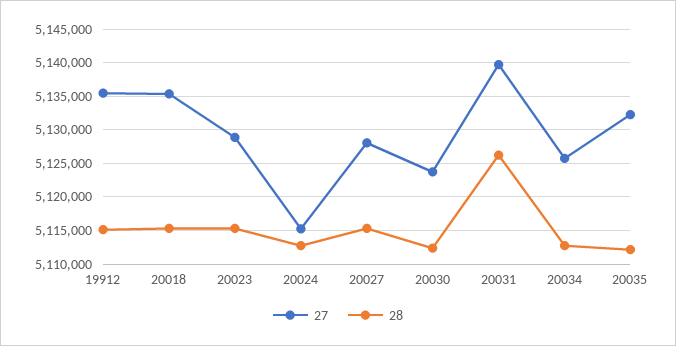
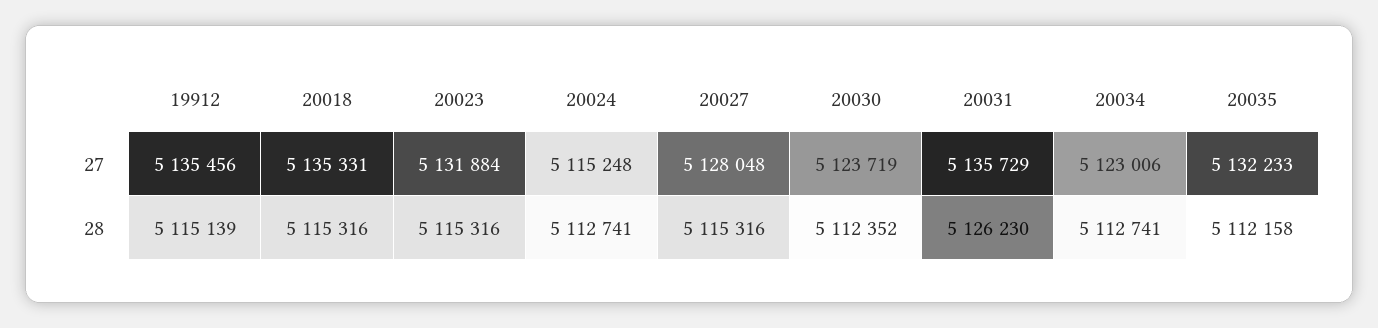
  {
    "27": {
      "19912": 5135456,
      "20018": 5135331,
-     "20023": 5129000,
+     "20023": 5131884,
      "20024": 5115248,
      "20027": 5128048,
      "20030": 5123719,
-     "20031": 5140000,
+     "20031": 5135729,
-     "20034": 5126000,
+     "20034": 5123006,
      "20035": 5132233
    },
    "28": {
      "19912": 5115139,
      "20018": 5115316,
      "20023": 5115316,
      "20024": 5112741,
      "20027": 5115316,
      "20030": 5112352,
      "20031": 5126230,
      "20034": 5112741,
      "20035": 5112158
    }
  }

